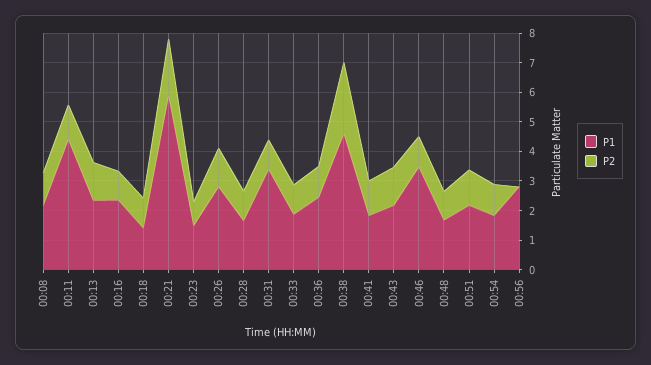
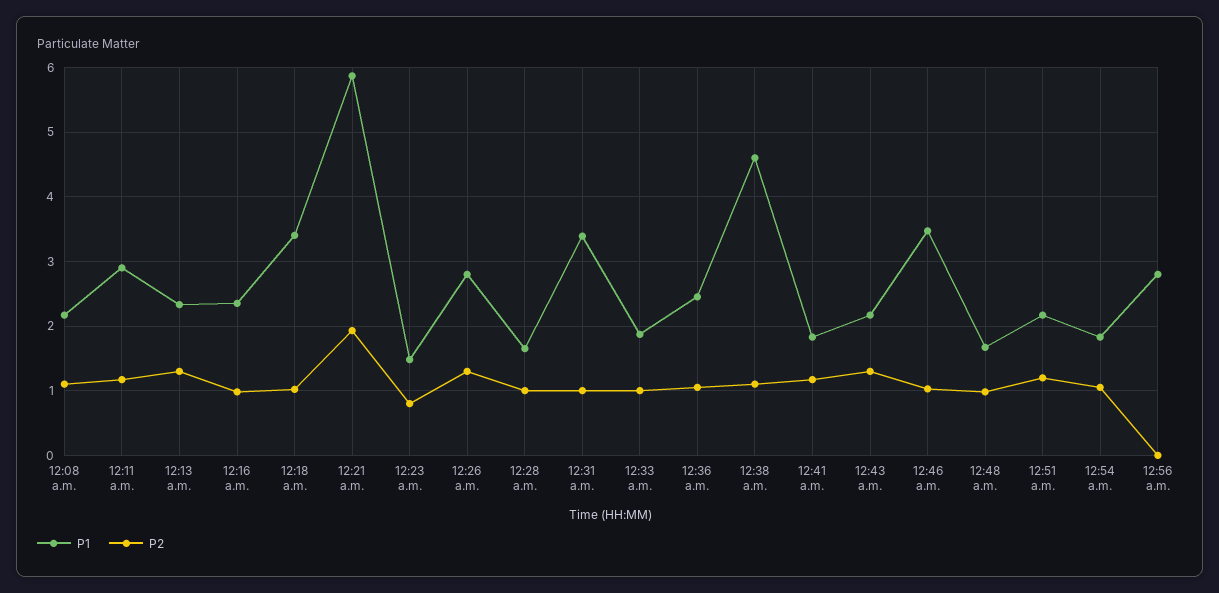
  {
    "P1": {
      "00:08": 2.2,
-     "00:11": 4.5,
+     "00:11": 2.9,
      "00:13": 2.3,
      "00:16": 2.4,
-     "00:18": 1.5,
+     "00:18": 3.4,
      "00:21": 5.9,
      "00:23": 1.5,
      "00:26": 2.8,
      "00:28": 1.7,
      "00:31": 3.4,
      "00:33": 1.9,
      "00:36": 2.5,
      "00:38": 4.6,
      "00:41": 1.8,
      "00:43": 2.2,
      "00:46": 3.5,
      "00:48": 1.7,
      "00:51": 2.2,
      "00:54": 1.8,
      "00:56": 2.8
    },
    "P2": {
      "00:08": 1.1,
      "00:11": 1.2,
      "00:13": 1.3,
      "00:16": 1,
      "00:18": 1,
      "00:21": 1.9,
      "00:23": 0.8,
      "00:26": 1.3,
      "00:28": 1,
      "00:31": 1,
      "00:33": 1,
      "00:36": 1.1,
-     "00:38": 2.5,
+     "00:38": 1.1,
      "00:41": 1.2,
      "00:43": 1.3,
      "00:46": 1,
      "00:48": 1,
      "00:51": 1.2,
      "00:54": 1.1,
      "00:56": 0
    }
  }

